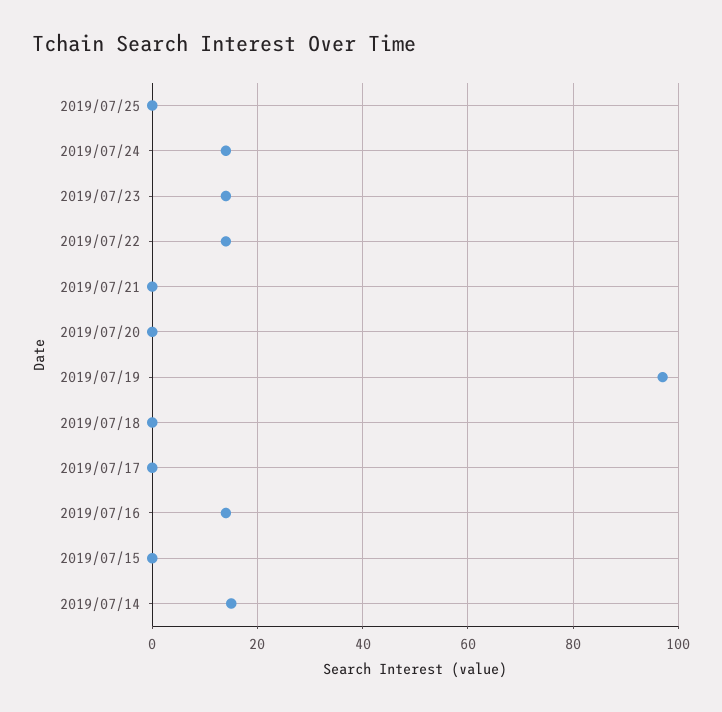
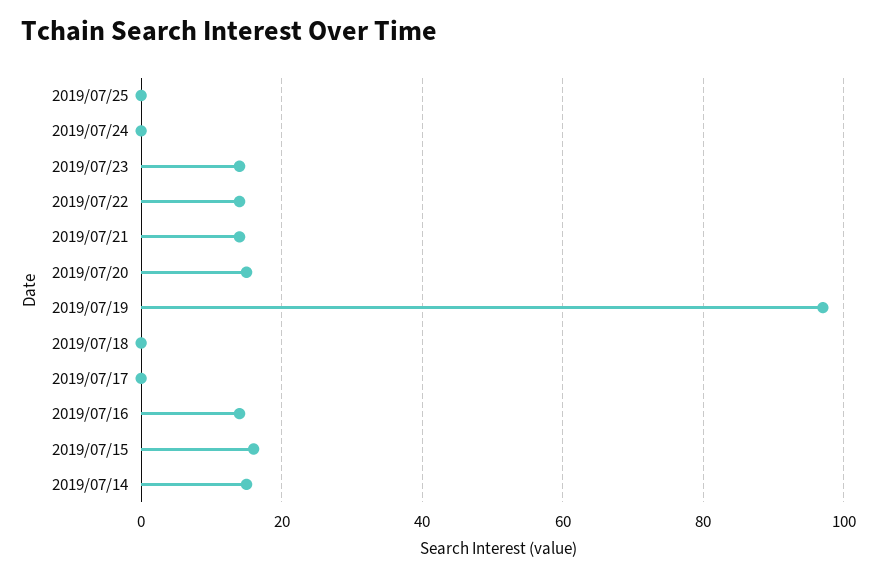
  {
    "2019/07/25": 0,
-   "2019/07/24": 15,
+   "2019/07/24": 0,
    "2019/07/23": 15,
    "2019/07/22": 15,
-   "2019/07/21": 0,
+   "2019/07/21": 15,
-   "2019/07/20": 0,
+   "2019/07/20": 15,
    "2019/07/19": 95,
    "2019/07/18": 0,
    "2019/07/17": 0,
    "2019/07/16": 15,
-   "2019/07/15": 0,
+   "2019/07/15": 15,
    "2019/07/14": 15
  }

